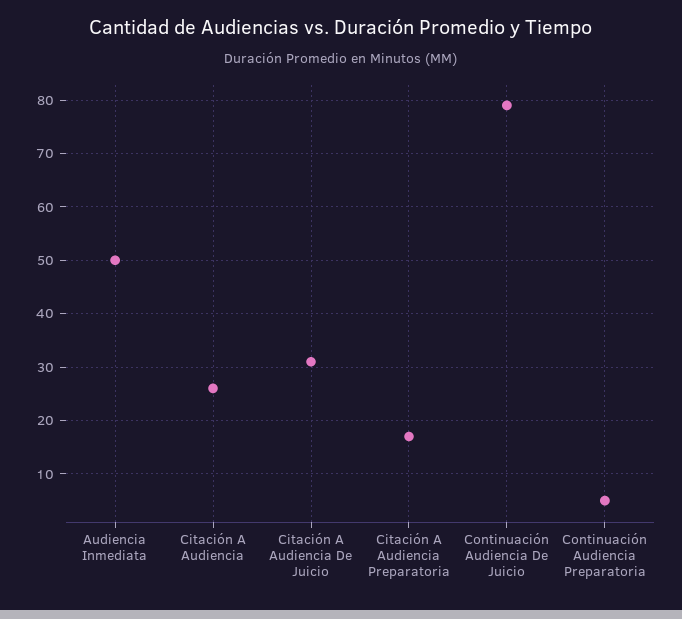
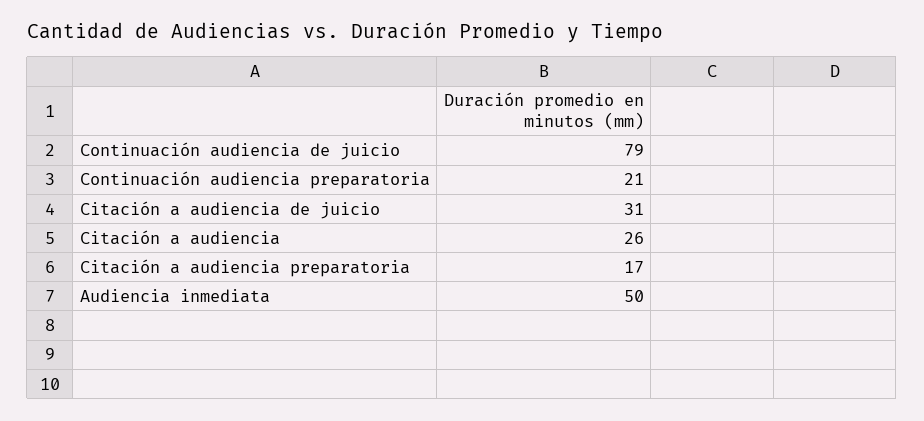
  {
    "Audiencia Inmediata": 50,
    "Citación A Audiencia": 26,
    "Citación A Audiencia De Juicio": 31,
    "Citación A Audiencia Preparatoria": 17,
    "Continuación Audiencia De Juicio": 79,
-   "Continuación Audiencia Preparatoria": 5
+   "Continuación Audiencia Preparatoria": 21
  }

